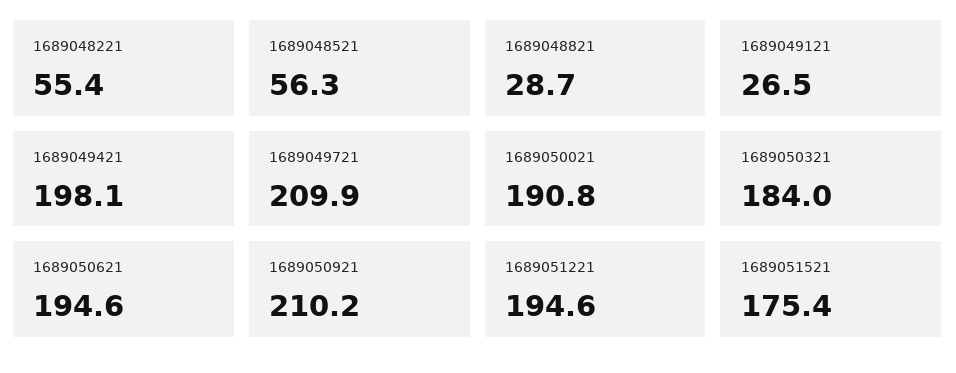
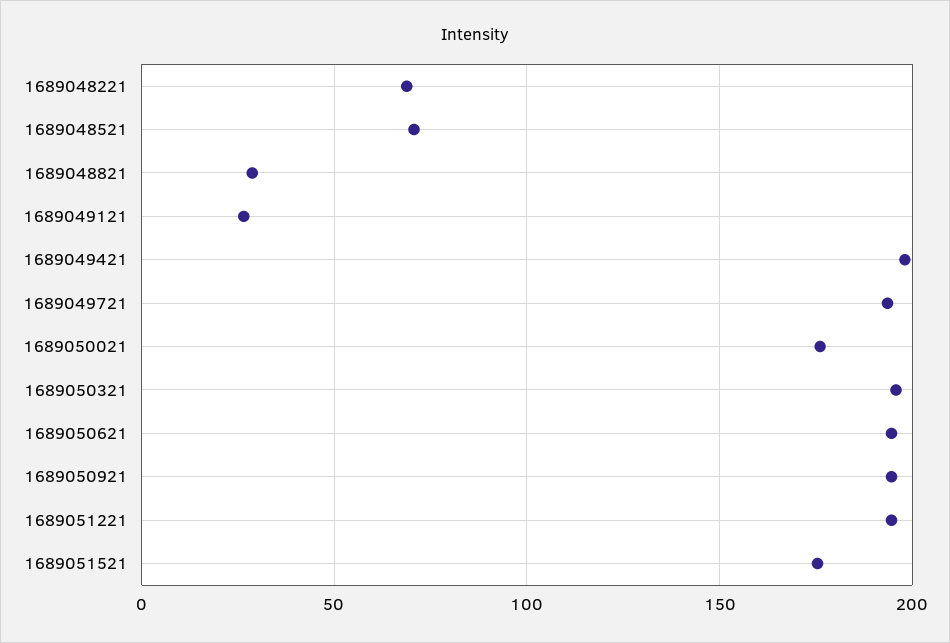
  {
-   "1689048221": 55.4,
+   "1689048221": 70,
-   "1689048521": 56.3,
+   "1689048521": 70,
    "1689048821": 28.7,
    "1689049121": 26.5,
    "1689049421": 198.1,
-   "1689049721": 209.9,
+   "1689049721": 195,
-   "1689050021": 190.8,
+   "1689050021": 175,
-   "1689050321": 184,
+   "1689050321": 195,
    "1689050621": 194.6,
-   "1689050921": 210.2,
+   "1689050921": 195,
    "1689051221": 194.6,
    "1689051521": 175.4
  }

